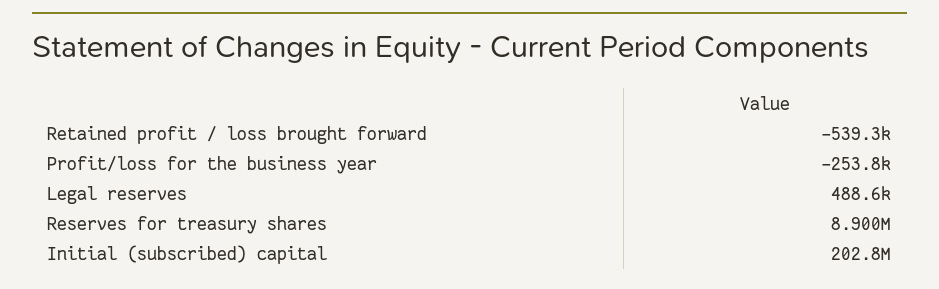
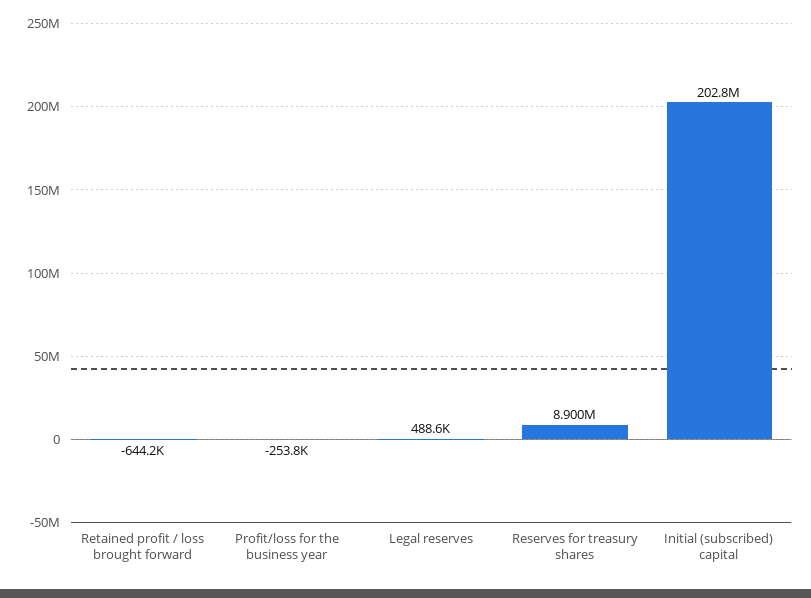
  {
-   "Retained profit / loss brought forward": -539300,
+   "Retained profit / loss brought forward": -644200,
    "Profit/loss for the business year": -253800,
    "Legal reserves": 488600,
    "Reserves for treasury shares": 8900000,
    "Initial (subscribed) capital": 202800000
  }

